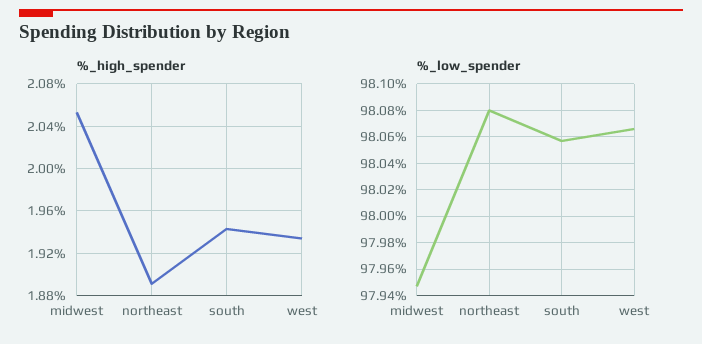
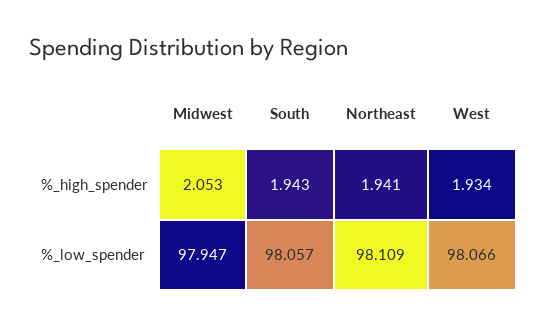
  {
    "%_high_spender": {
      "midwest": 2.053,
-     "northeast": 1.89,
+     "northeast": 1.941,
      "south": 1.943,
      "west": 1.934
    },
    "%_low_spender": {
      "midwest": 97.947,
-     "northeast": 98.08,
+     "northeast": 98.109,
      "south": 98.057,
      "west": 98.066
    }
  }

